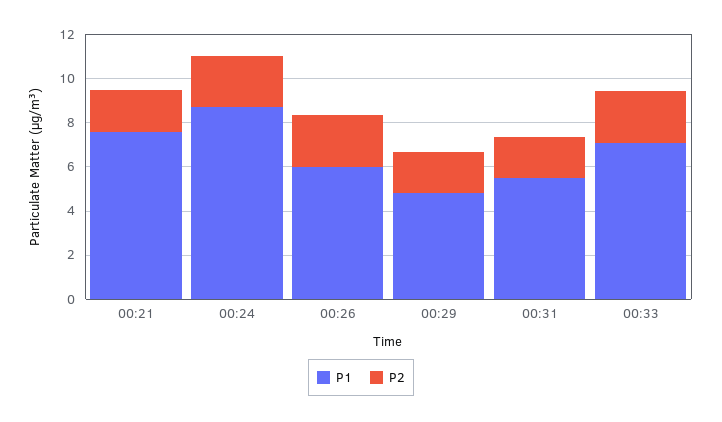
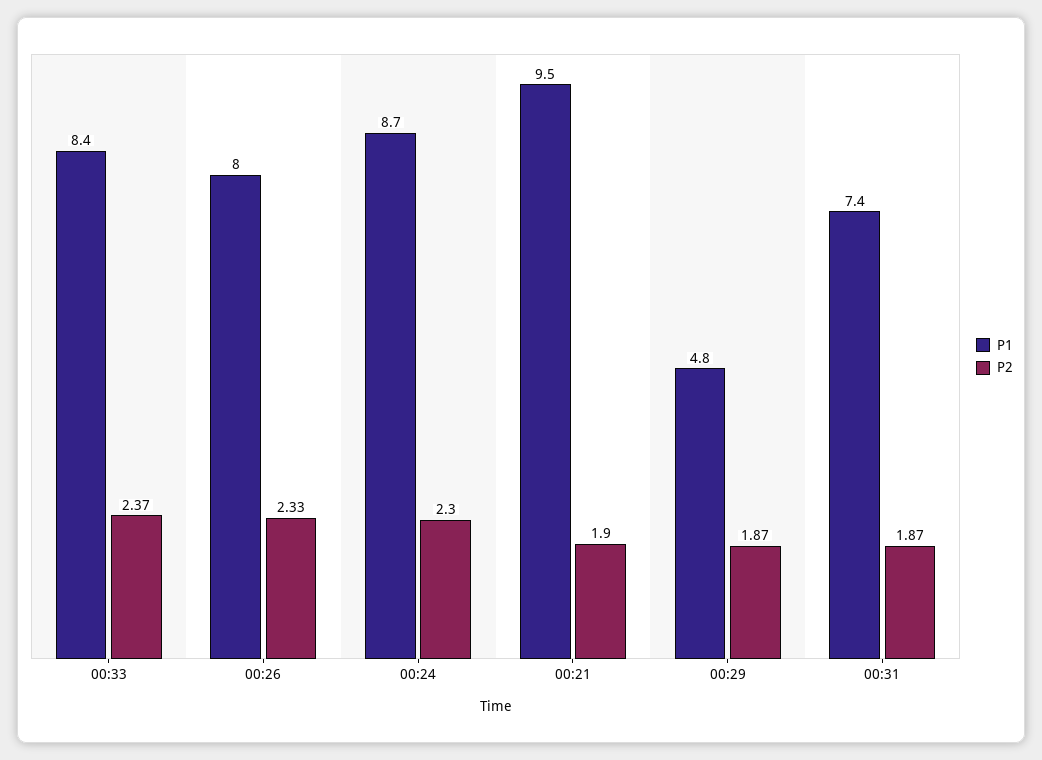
  {
    "P1": {
-     "00:21": 7.5,
+     "00:21": 9.5,
      "00:24": 8.7,
-     "00:26": 6,
+     "00:26": 8,
      "00:29": 4.8,
-     "00:31": 5.5,
+     "00:31": 7.4,
-     "00:33": 7
+     "00:33": 8.4
    },
    "P2": {
      "00:21": 1.9,
      "00:24": 2.3,
      "00:26": 2.33,
      "00:29": 1.87,
      "00:31": 1.87,
      "00:33": 2.37
    }
  }

